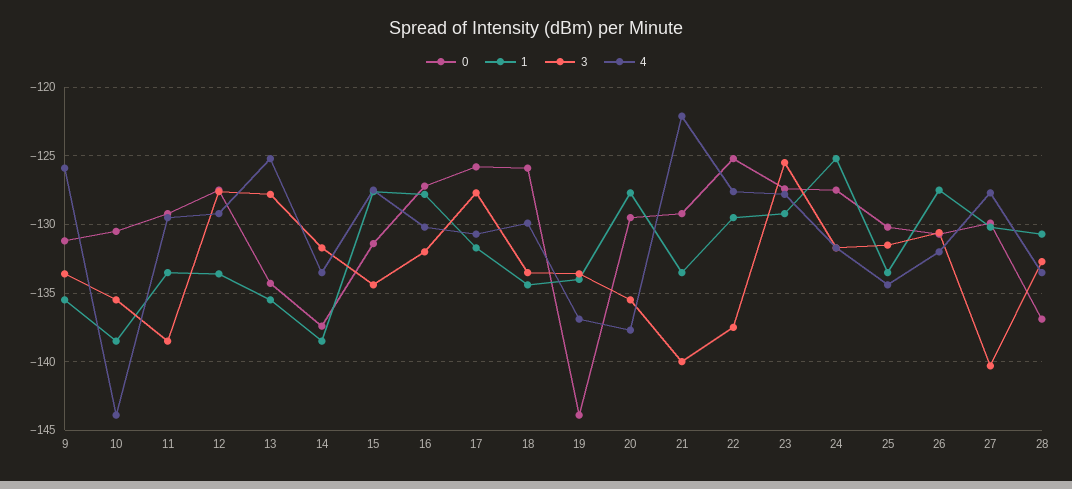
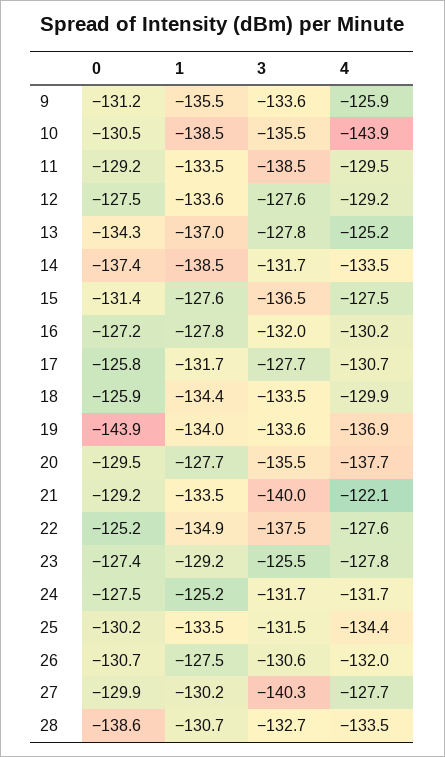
  {
    "0": {
      "9": -131.2,
      "10": -130.5,
      "11": -129.2,
      "12": -127.5,
      "13": -134.3,
      "14": -137.4,
      "15": -131.4,
      "16": -127.2,
      "17": -125.8,
      "18": -125.9,
      "19": -143.9,
      "20": -129.5,
      "21": -129.2,
      "22": -125.2,
      "23": -127.4,
      "24": -127.5,
      "25": -130.2,
      "26": -130.7,
      "27": -129.9,
-     "28": -137
+     "28": -138.6
    },
    "1": {
      "9": -135.5,
      "10": -138.5,
      "11": -133.5,
      "12": -133.6,
-     "13": -135.5,
+     "13": -137,
      "14": -138.5,
      "15": -127.6,
      "16": -127.8,
      "17": -131.7,
      "18": -134.4,
      "19": -134,
      "20": -127.7,
      "21": -133.5,
-     "22": -129.5,
+     "22": -134.9,
      "23": -129.2,
      "24": -125.2,
      "25": -133.5,
      "26": -127.5,
      "27": -130.2,
      "28": -130.7
    },
    "3": {
      "9": -133.6,
      "10": -135.5,
      "11": -138.5,
      "12": -127.6,
      "13": -127.8,
      "14": -131.7,
-     "15": -134.5,
+     "15": -136.5,
      "16": -132,
      "17": -127.7,
      "18": -133.5,
      "19": -133.6,
      "20": -135.5,
      "21": -140,
      "22": -137.5,
      "23": -125.5,
      "24": -131.7,
      "25": -131.5,
      "26": -130.6,
      "27": -140.3,
      "28": -132.7
    },
    "4": {
      "9": -125.9,
      "10": -143.9,
      "11": -129.5,
      "12": -129.2,
      "13": -125.2,
      "14": -133.5,
      "15": -127.5,
      "16": -130.2,
      "17": -130.7,
      "18": -129.9,
      "19": -136.9,
      "20": -137.7,
      "21": -122.1,
      "22": -127.6,
      "23": -127.8,
      "24": -131.7,
      "25": -134.4,
      "26": -132,
      "27": -127.7,
      "28": -133.5
    }
  }

